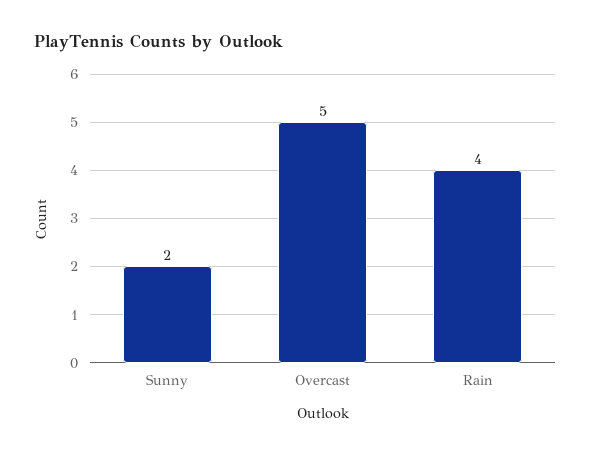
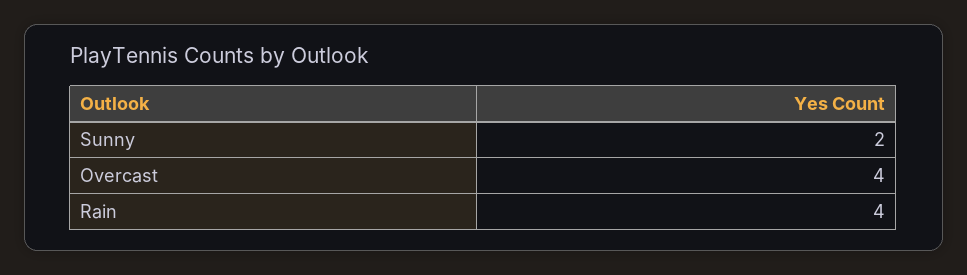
  {
    "Sunny": 2,
-   "Overcast": 5,
+   "Overcast": 4,
    "Rain": 4
  }

